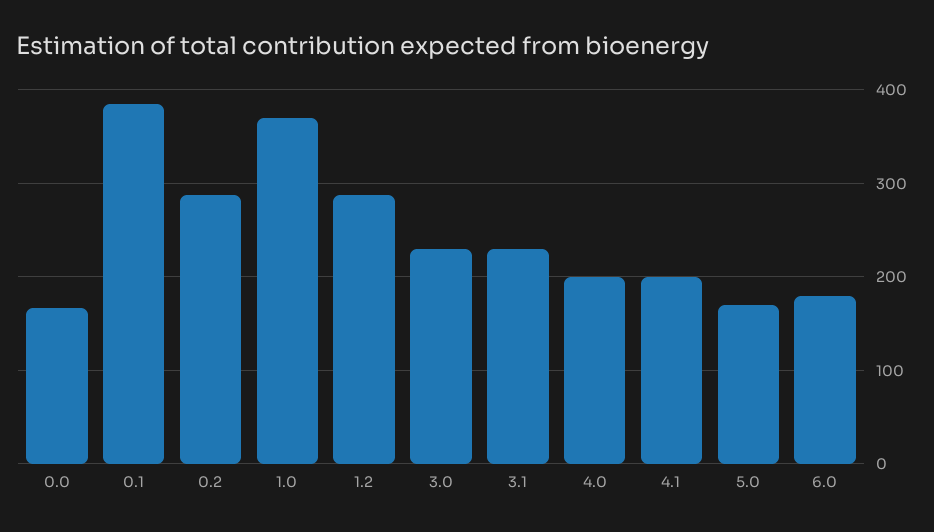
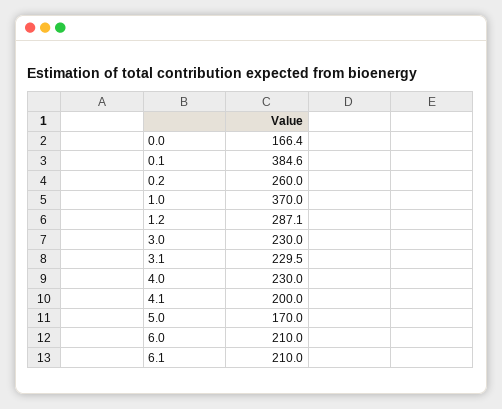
  {
    "0.0": 166.4,
    "0.1": 384.6,
-   "0.2": 290,
+   "0.2": 260,
    "1.0": 370,
    "1.2": 287.1,
    "3.0": 230,
    "3.1": 229.5,
-   "4.0": 200,
+   "4.0": 230,
    "4.1": 200,
    "5.0": 170,
-   "6.0": 180
+   "6.0": 210,
+   "6.1": 210
  }

